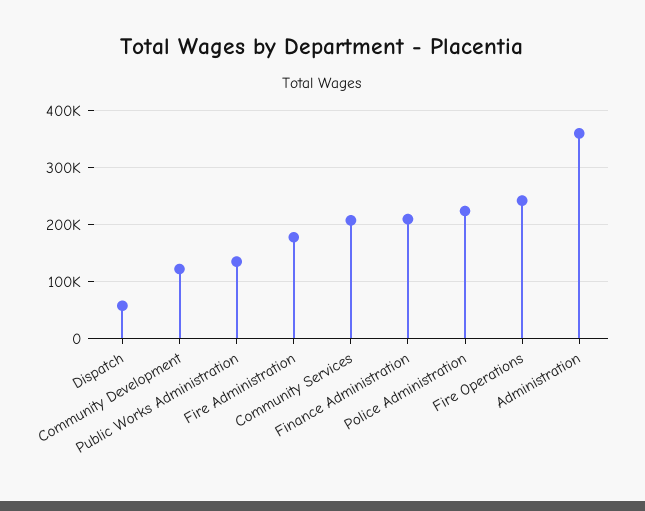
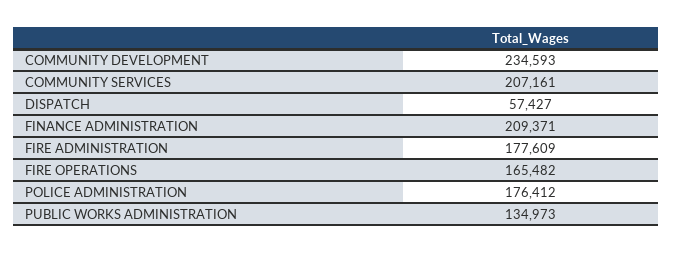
  {
    "Dispatch": 57427,
-   "Community Development": 120000,
+   "Community Development": 234593,
    "Public Works Administration": 134973,
    "Fire Administration": 177609,
    "Community Services": 207161,
    "Finance Administration": 209371,
-   "Police Administration": 220000,
+   "Police Administration": 176412,
-   "Fire Operations": 240000,
+   "Fire Operations": 165482
-   "Administration": 360000
  }

